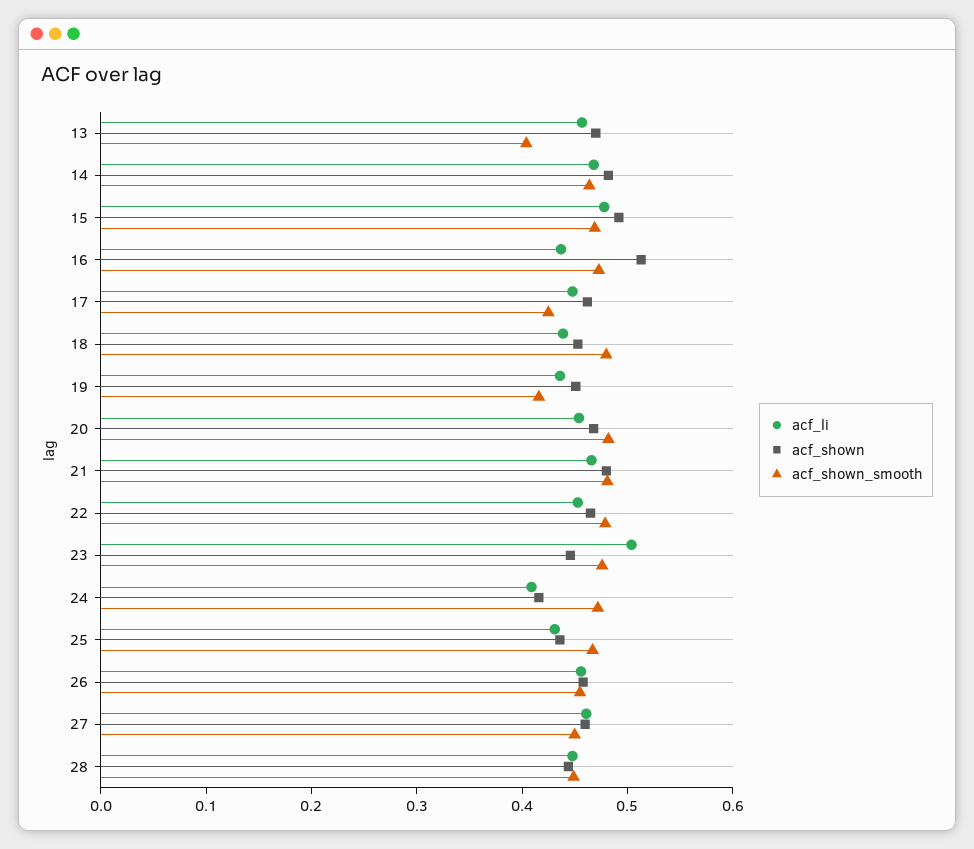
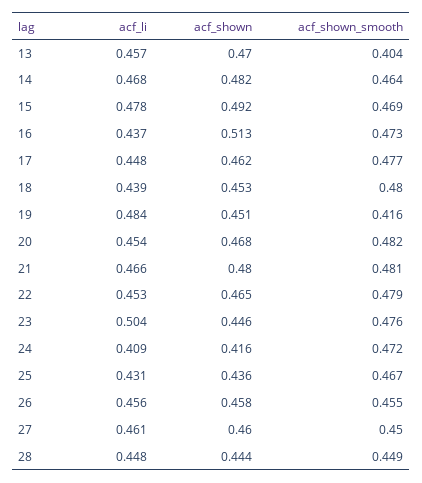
  {
    "acf_li": {
      "13": 0.457,
      "14": 0.468,
      "15": 0.478,
      "16": 0.437,
      "17": 0.448,
      "18": 0.439,
-     "19": 0.44,
+     "19": 0.484,
      "20": 0.454,
      "21": 0.466,
      "22": 0.453,
      "23": 0.504,
      "24": 0.409,
      "25": 0.431,
      "26": 0.456,
      "27": 0.461,
      "28": 0.448
    },
    "acf_shown": {
      "13": 0.47,
      "14": 0.482,
      "15": 0.492,
      "16": 0.513,
      "17": 0.462,
      "18": 0.453,
      "19": 0.451,
      "20": 0.468,
      "21": 0.48,
      "22": 0.465,
      "23": 0.446,
      "24": 0.416,
      "25": 0.436,
      "26": 0.458,
      "27": 0.46,
      "28": 0.444
    },
    "acf_shown_smooth": {
      "13": 0.404,
      "14": 0.464,
      "15": 0.469,
      "16": 0.473,
-     "17": 0.42,
+     "17": 0.477,
      "18": 0.48,
      "19": 0.416,
      "20": 0.482,
      "21": 0.481,
      "22": 0.479,
      "23": 0.476,
      "24": 0.472,
      "25": 0.467,
      "26": 0.455,
      "27": 0.45,
      "28": 0.449
    }
  }

